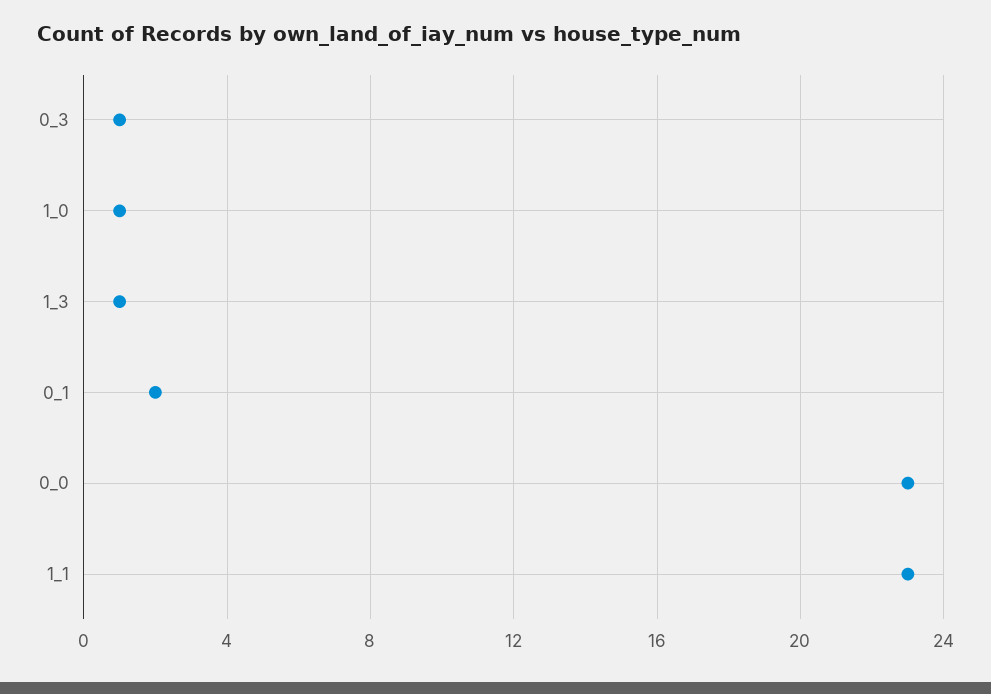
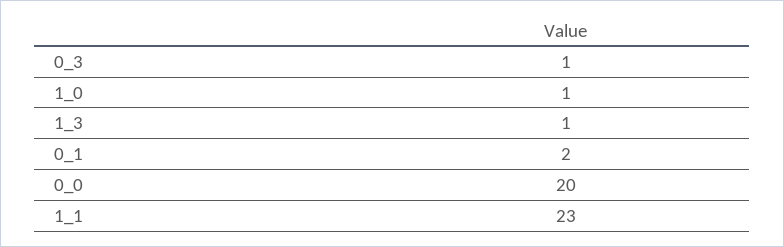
  {
    "0_3": 1,
    "1_0": 1,
    "1_3": 1,
    "0_1": 2,
-   "0_0": 23,
+   "0_0": 20,
    "1_1": 23
  }

